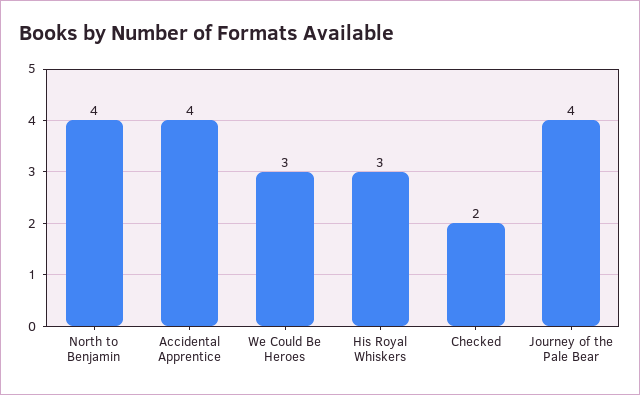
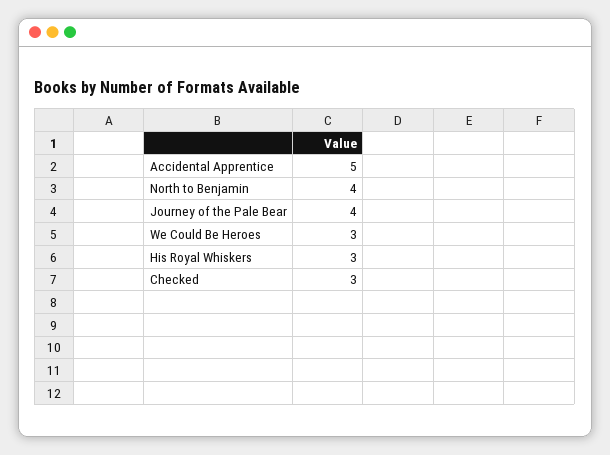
  {
    "North to Benjamin": 4,
-   "Accidental Apprentice": 4,
+   "Accidental Apprentice": 5,
    "We Could Be Heroes": 3,
    "His Royal Whiskers": 3,
-   "Checked": 2,
+   "Checked": 3,
    "Journey of the Pale Bear": 4
  }

